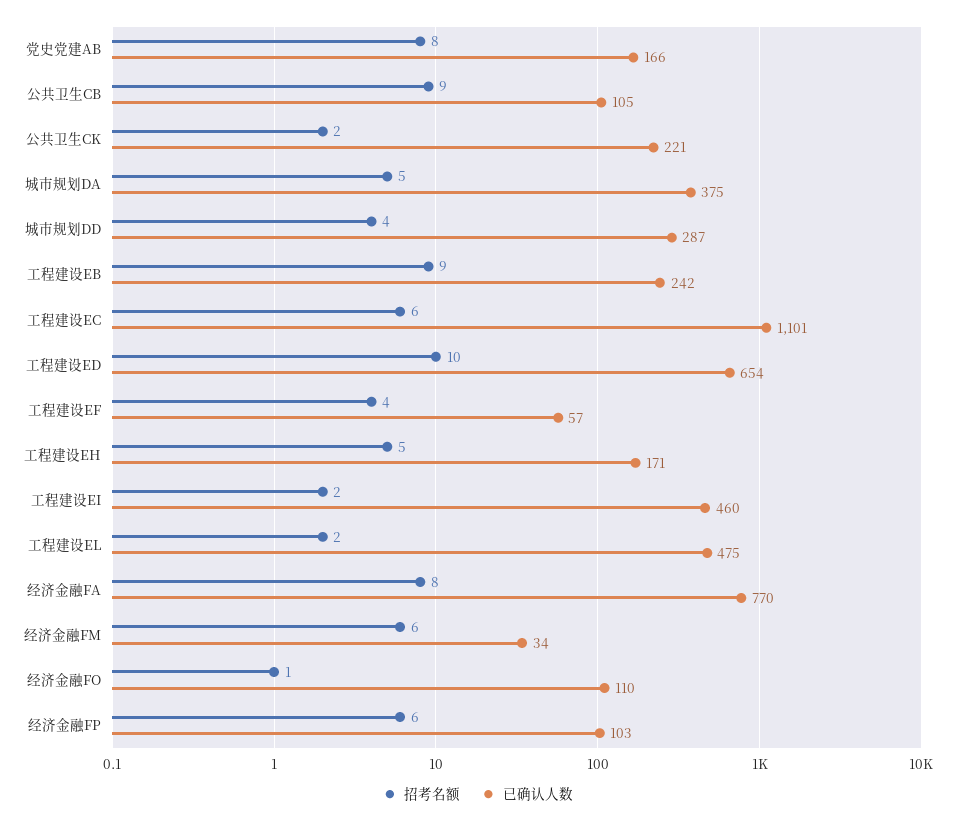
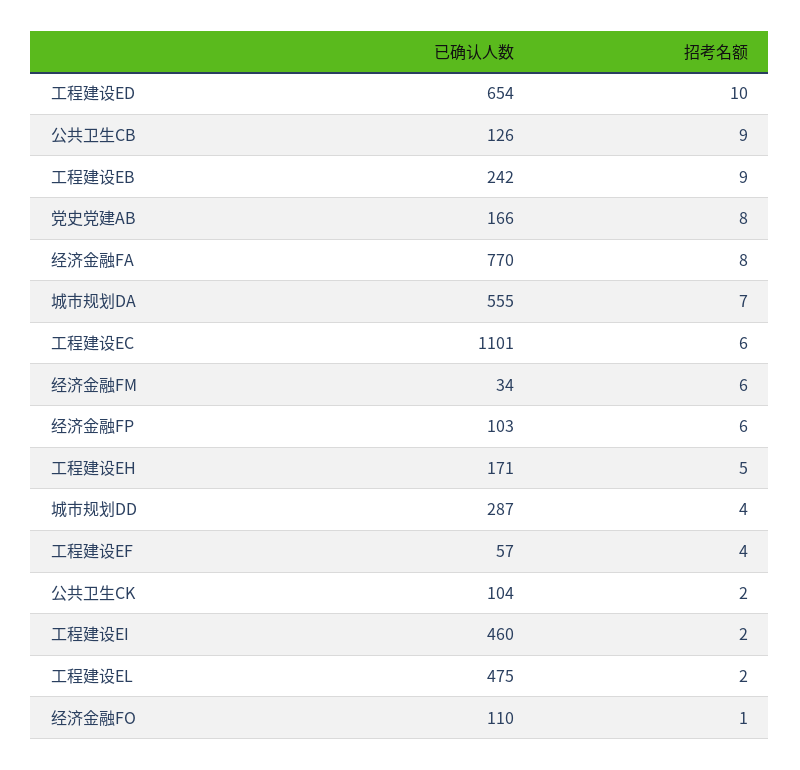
  {
    "招考名额": {
      "党史党建AB": 8,
      "公共卫生CB": 9,
      "公共卫生CK": 2,
-     "城市规划DA": 5,
+     "城市规划DA": 7,
      "城市规划DD": 4,
      "工程建设EB": 9,
      "工程建设EC": 6,
      "工程建设ED": 10,
      "工程建设EF": 4,
      "工程建设EH": 5,
      "工程建设EI": 2,
      "工程建设EL": 2,
      "经济金融FA": 8,
      "经济金融FM": 6,
      "经济金融FO": 1,
      "经济金融FP": 6
    },
    "已确认人数": {
      "党史党建AB": 166,
-     "公共卫生CB": 105,
+     "公共卫生CB": 126,
-     "公共卫生CK": 221,
+     "公共卫生CK": 104,
-     "城市规划DA": 375,
+     "城市规划DA": 555,
      "城市规划DD": 287,
      "工程建设EB": 242,
      "工程建设EC": 1101,
      "工程建设ED": 654,
      "工程建设EF": 57,
      "工程建设EH": 171,
      "工程建设EI": 460,
      "工程建设EL": 475,
      "经济金融FA": 770,
      "经济金融FM": 34,
      "经济金融FO": 110,
      "经济金融FP": 103
    }
  }

